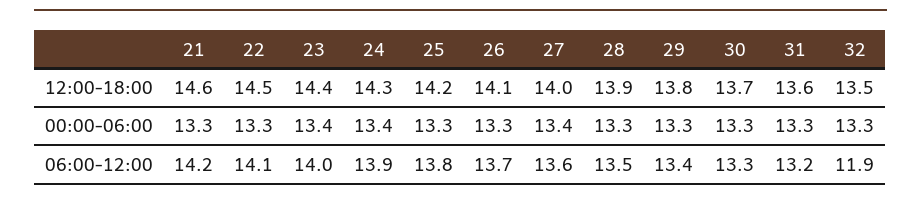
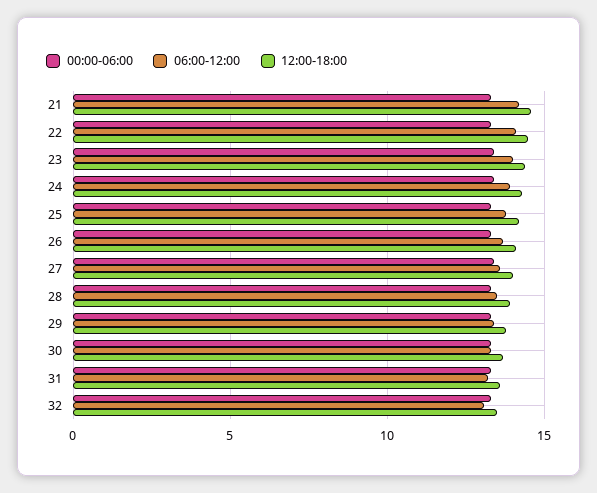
  {
    "12:00-18:00": {
      "21": 14.6,
      "22": 14.5,
      "23": 14.4,
      "24": 14.3,
      "25": 14.2,
      "26": 14.1,
      "27": 14,
      "28": 13.9,
      "29": 13.8,
      "30": 13.7,
      "31": 13.6,
      "32": 13.5
    },
    "00:00-06:00": {
      "21": 13.3,
      "22": 13.3,
      "23": 13.4,
      "24": 13.4,
      "25": 13.3,
      "26": 13.3,
      "27": 13.4,
      "28": 13.3,
      "29": 13.3,
      "30": 13.3,
      "31": 13.3,
      "32": 13.3
    },
    "06:00-12:00": {
      "21": 14.2,
      "22": 14.1,
      "23": 14,
      "24": 13.9,
      "25": 13.8,
      "26": 13.7,
      "27": 13.6,
      "28": 13.5,
      "29": 13.4,
      "30": 13.3,
      "31": 13.2,
-     "32": 11.9
+     "32": 13
    }
  }

